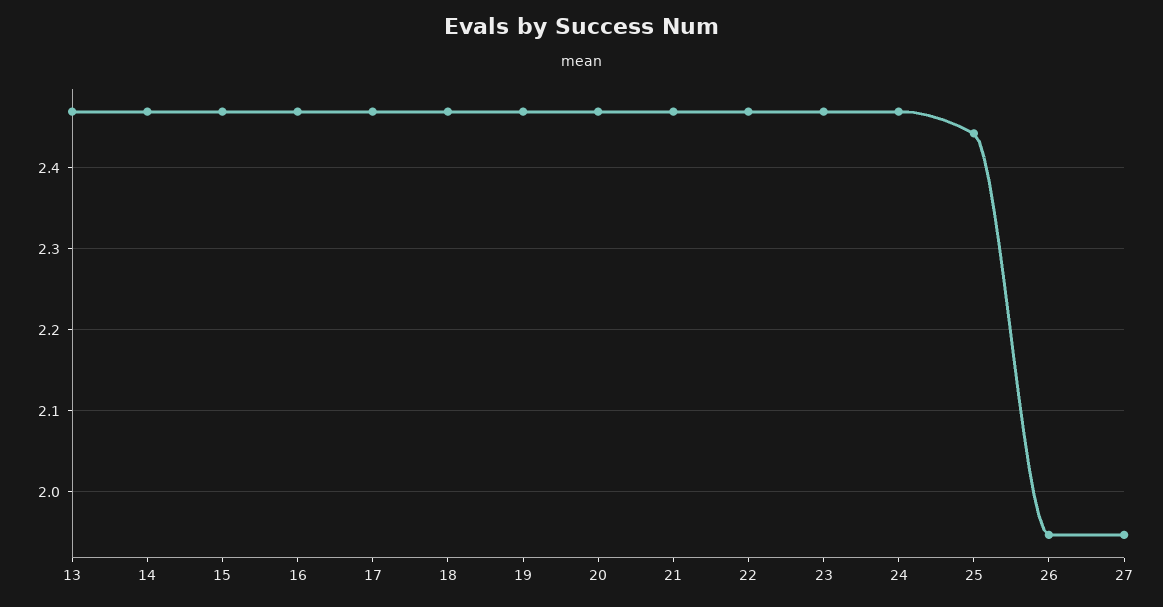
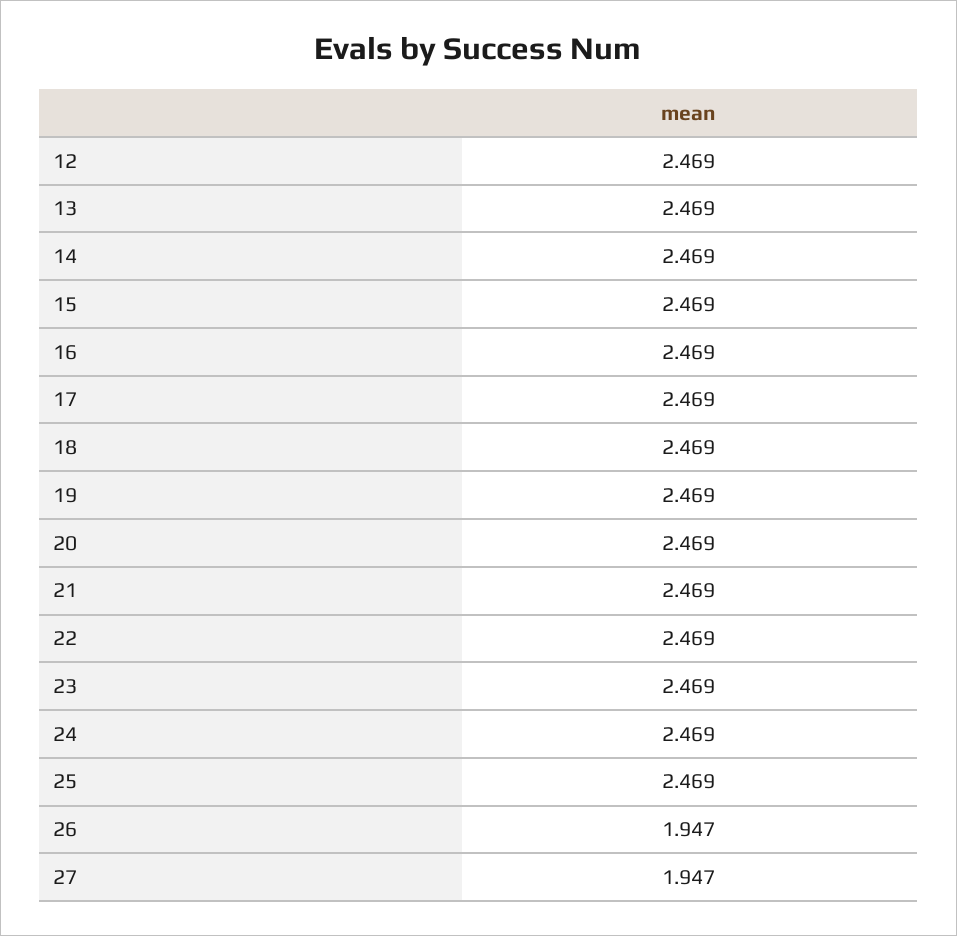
  {
    "13": 2.469,
    "14": 2.469,
    "15": 2.469,
    "16": 2.469,
    "17": 2.469,
    "18": 2.469,
    "19": 2.469,
    "20": 2.469,
    "21": 2.469,
    "22": 2.469,
    "23": 2.469,
    "24": 2.469,
-   "25": 2.44,
+   "25": 2.469,
    "26": 1.947,
-   "27": 1.947
+   "27": 1.947,
+   "12": 2.469
  }

